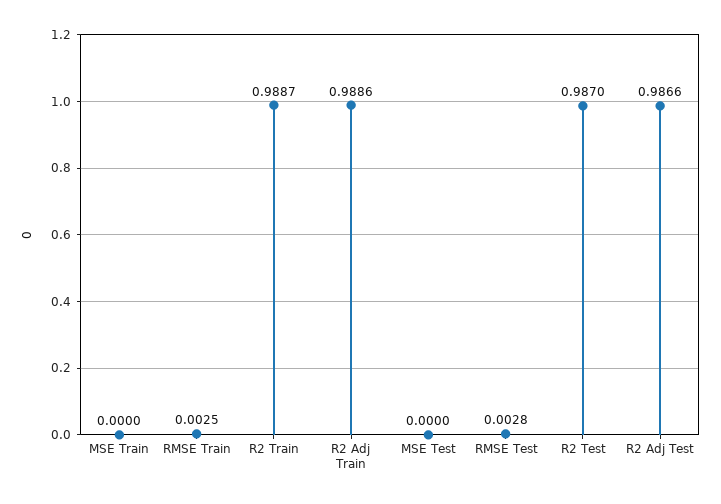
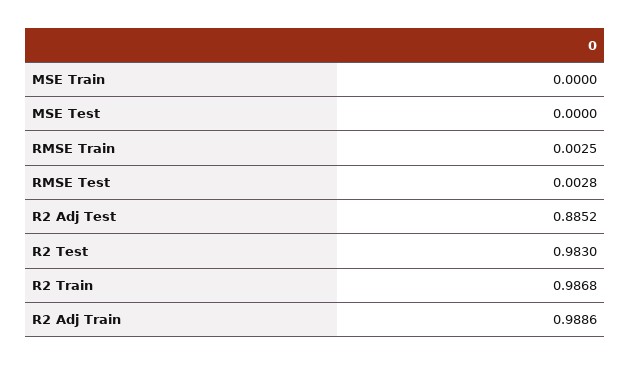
  {
    "MSE Train": 0,
    "RMSE Train": 0.0025,
-   "R2 Train": 0.9887,
+   "R2 Train": 0.9868,
    "R2 Adj Train": 0.9886,
    "MSE Test": 0,
    "RMSE Test": 0.0028,
-   "R2 Test": 0.987,
+   "R2 Test": 0.983,
-   "R2 Adj Test": 0.9866
+   "R2 Adj Test": 0.8852
  }

